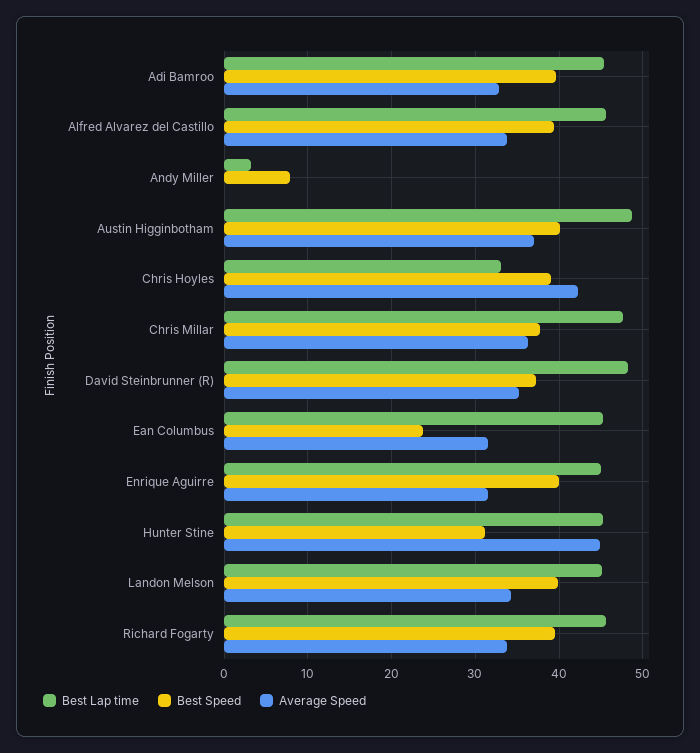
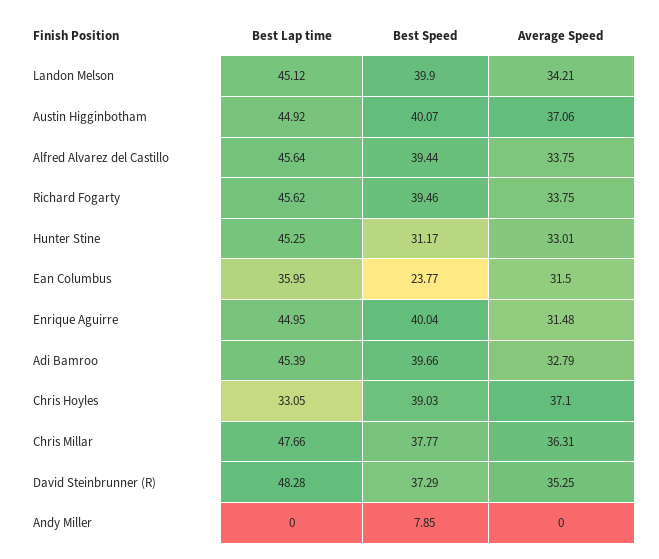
  {
    "Best Lap time": {
      "Adi Bamroo": 45.39,
      "Alfred Alvarez del Castillo": 45.64,
-     "Andy Miller": 3,
+     "Andy Miller": 0,
-     "Austin Higginbotham": 49,
+     "Austin Higginbotham": 44.92,
      "Chris Hoyles": 33.05,
      "Chris Millar": 47.66,
      "David Steinbrunner (R)": 48.28,
-     "Ean Columbus": 45,
+     "Ean Columbus": 35.95,
      "Enrique Aguirre": 44.95,
      "Hunter Stine": 45.25,
      "Landon Melson": 45.12,
      "Richard Fogarty": 45.62
    },
    "Best Speed": {
      "Adi Bamroo": 39.66,
      "Alfred Alvarez del Castillo": 39.44,
      "Andy Miller": 7.85,
      "Austin Higginbotham": 40.07,
      "Chris Hoyles": 39.03,
      "Chris Millar": 37.77,
      "David Steinbrunner (R)": 37.29,
      "Ean Columbus": 23.77,
      "Enrique Aguirre": 40.04,
      "Hunter Stine": 31.17,
      "Landon Melson": 39.9,
      "Richard Fogarty": 39.46
    },
    "Average Speed": {
      "Adi Bamroo": 32.79,
      "Alfred Alvarez del Castillo": 33.75,
      "Andy Miller": 0,
      "Austin Higginbotham": 37.06,
-     "Chris Hoyles": 42,
+     "Chris Hoyles": 37.1,
      "Chris Millar": 36.31,
      "David Steinbrunner (R)": 35.25,
      "Ean Columbus": 31.5,
      "Enrique Aguirre": 31.48,
-     "Hunter Stine": 45,
+     "Hunter Stine": 33.01,
      "Landon Melson": 34.21,
      "Richard Fogarty": 33.75
    }
  }

